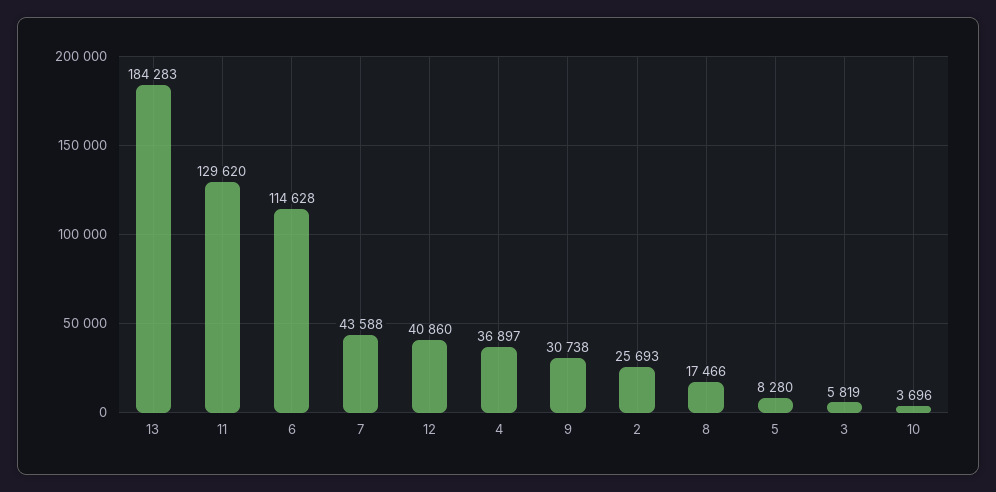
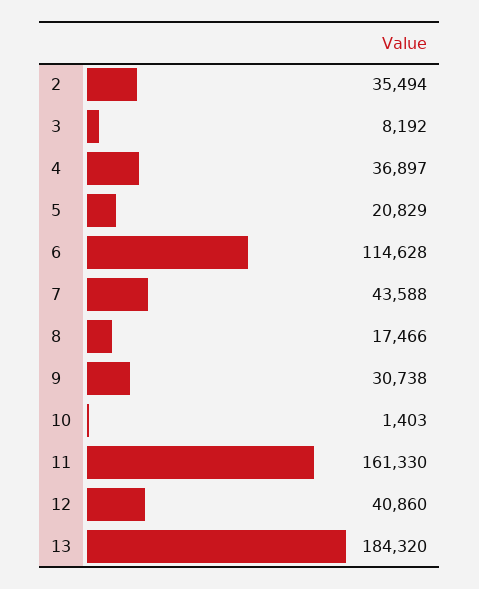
  {
-   "13": 184283,
+   "13": 184320,
-   "11": 129620,
+   "11": 161330,
    "6": 114628,
    "7": 43588,
    "12": 40860,
    "4": 36897,
    "9": 30738,
-   "2": 25693,
+   "2": 35494,
    "8": 17466,
-   "5": 8280,
+   "5": 20829,
-   "3": 5819,
+   "3": 8192,
-   "10": 3696
+   "10": 1403
  }

